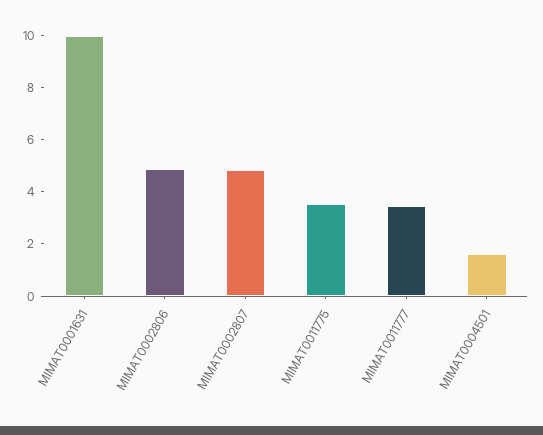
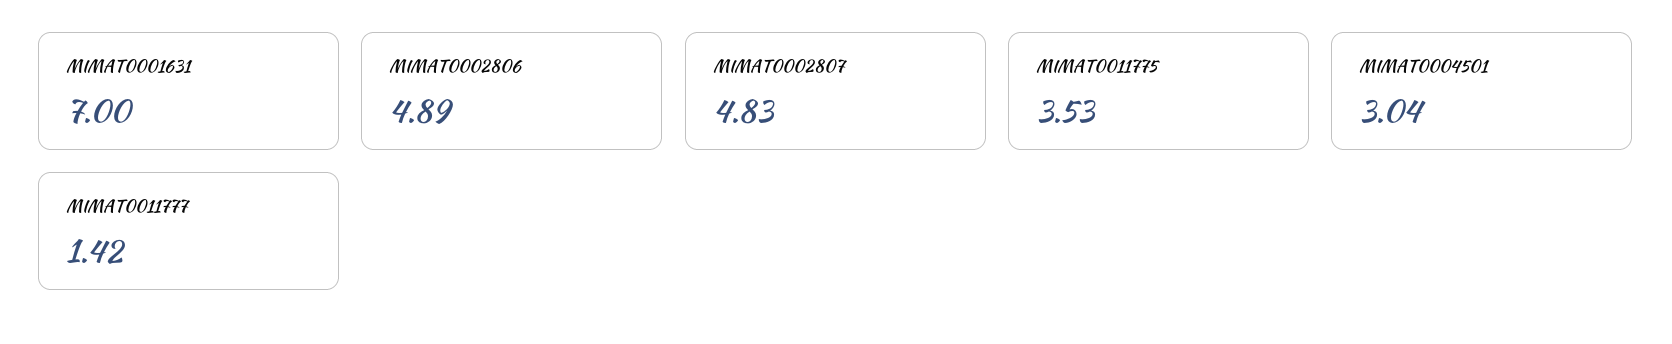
  {
-   "MIMAT0001631": 10,
+   "MIMAT0001631": 7,
    "MIMAT0002806": 4.89,
    "MIMAT0002807": 4.83,
    "MIMAT0011775": 3.53,
-   "MIMAT0011777": 3.5,
+   "MIMAT0011777": 1.42,
-   "MIMAT0004501": 1.5
+   "MIMAT0004501": 3.04
  }

